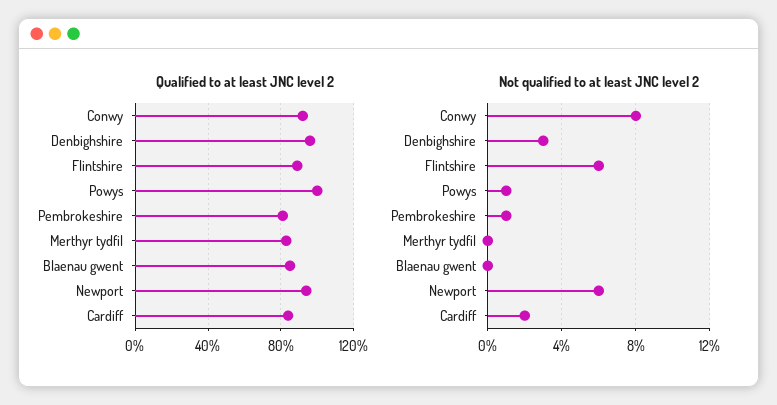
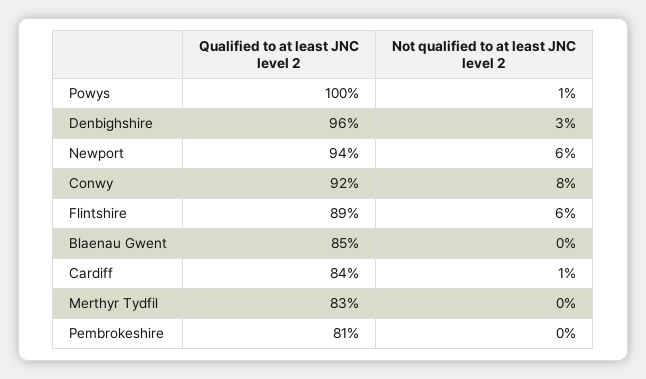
  {
    "Qualified to at least JNC level 2": {
      "Conwy": 92,
      "Denbighshire": 96,
      "Flintshire": 89,
      "Powys": 100,
      "Pembrokeshire": 81,
      "Merthyr tydfil": 83,
      "Blaenau gwent": 85,
      "Newport": 94,
      "Cardiff": 84
    },
    "Not qualified to at least JNC level 2": {
      "Conwy": 8,
      "Denbighshire": 3,
      "Flintshire": 6,
      "Powys": 1,
-     "Pembrokeshire": 1,
+     "Pembrokeshire": 0,
      "Merthyr tydfil": 0,
      "Blaenau gwent": 0,
      "Newport": 6,
-     "Cardiff": 2
+     "Cardiff": 1
    }
  }

